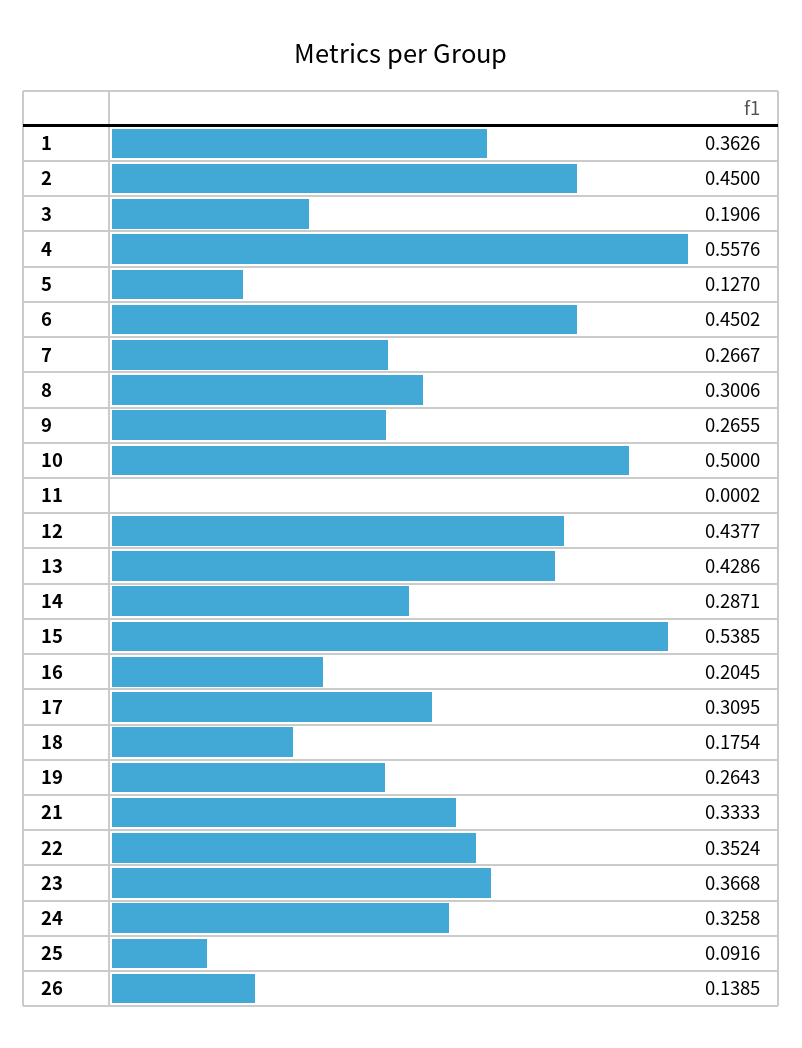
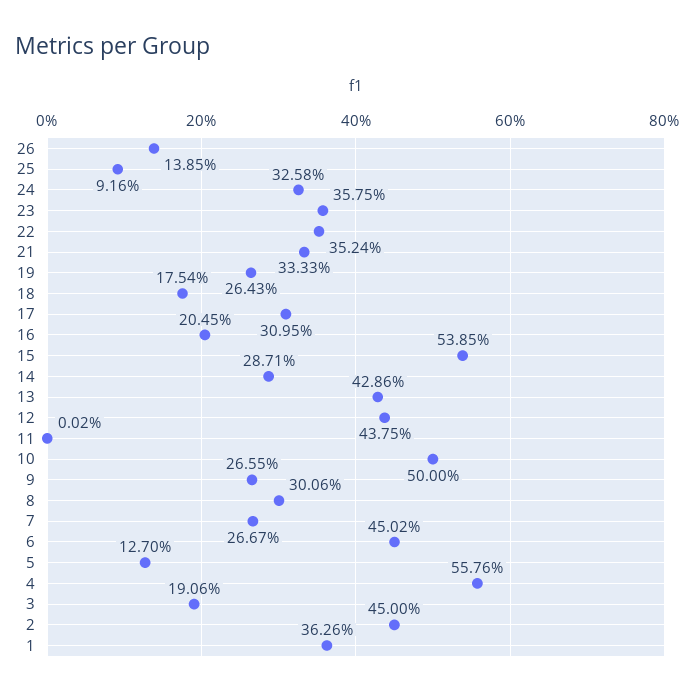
  {
    "1": 0.3626,
    "2": 0.45,
    "3": 0.1906,
    "4": 0.5576,
    "5": 0.127,
    "6": 0.4502,
    "7": 0.2667,
    "8": 0.3006,
    "9": 0.2655,
    "10": 0.5,
    "11": 0.0002,
-   "12": 0.4377,
+   "12": 0.4375,
    "13": 0.4286,
    "14": 0.2871,
    "15": 0.5385,
    "16": 0.2045,
    "17": 0.3095,
    "18": 0.1754,
    "19": 0.2643,
    "21": 0.3333,
    "22": 0.3524,
-   "23": 0.3668,
+   "23": 0.3575,
    "24": 0.3258,
    "25": 0.0916,
    "26": 0.1385
  }

